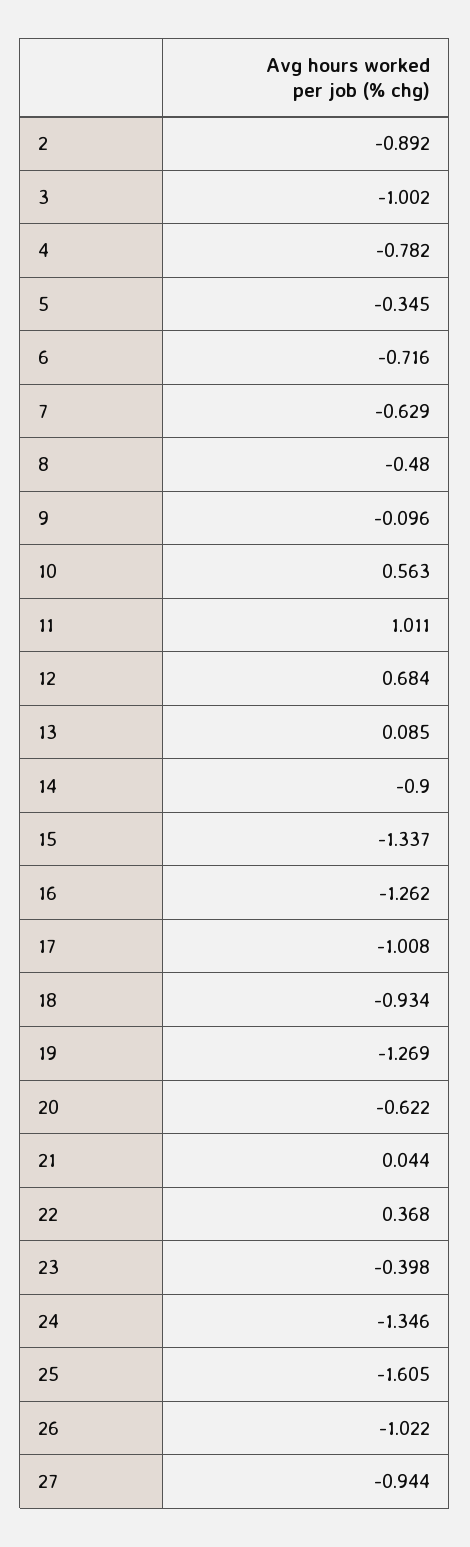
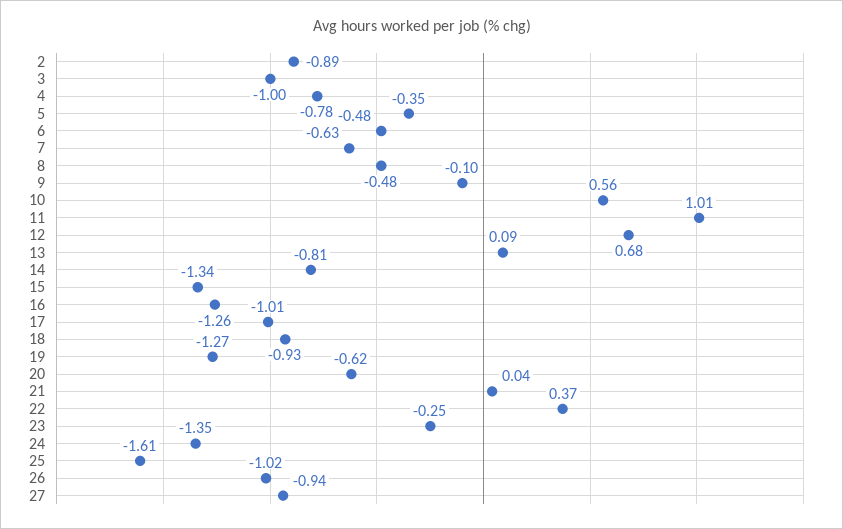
  {
    "2": -0.892,
    "3": -1.002,
    "4": -0.782,
    "5": -0.345,
-   "6": -0.716,
+   "6": -0.48,
    "7": -0.629,
    "8": -0.48,
    "9": -0.096,
    "10": 0.563,
    "11": 1.011,
    "12": 0.684,
    "13": 0.085,
-   "14": -0.9,
+   "14": -0.81,
    "15": -1.337,
    "16": -1.262,
    "17": -1.008,
    "18": -0.934,
    "19": -1.269,
    "20": -0.622,
    "21": 0.044,
    "22": 0.368,
-   "23": -0.398,
+   "23": -0.25,
    "24": -1.346,
    "25": -1.605,
    "26": -1.022,
    "27": -0.944
  }

